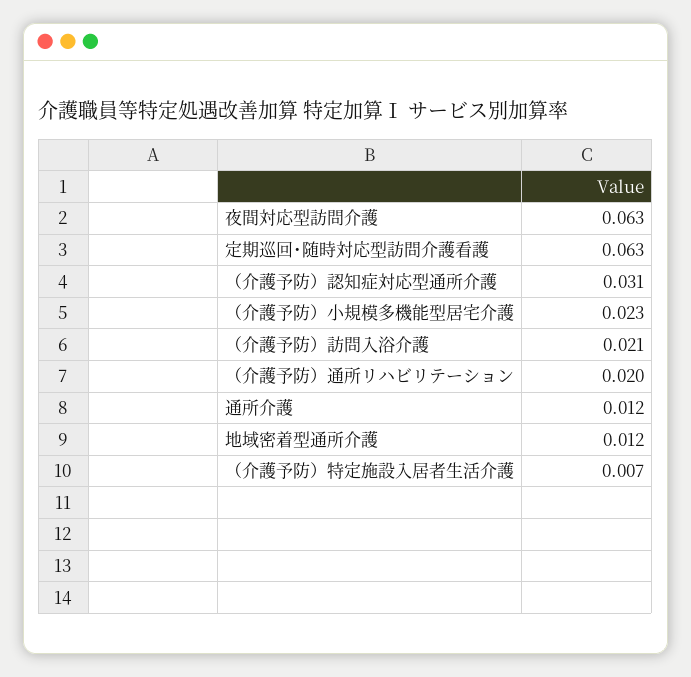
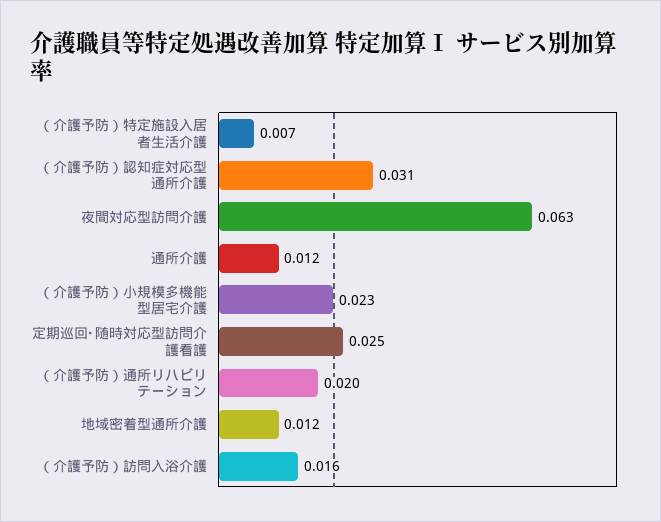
  {
    "夜間対応型訪問介護": 0.063,
-   "定期巡回･随時対応型訪問介護看護": 0.063,
+   "定期巡回･随時対応型訪問介護看護": 0.025,
    "（介護予防）認知症対応型通所介護": 0.031,
    "（介護予防）小規模多機能型居宅介護": 0.023,
-   "（介護予防）訪問入浴介護": 0.021,
+   "（介護予防）訪問入浴介護": 0.016,
    "（介護予防）通所リハビリテーション": 0.02,
    "通所介護": 0.012,
    "地域密着型通所介護": 0.012,
    "（介護予防）特定施設入居者生活介護": 0.007
  }

